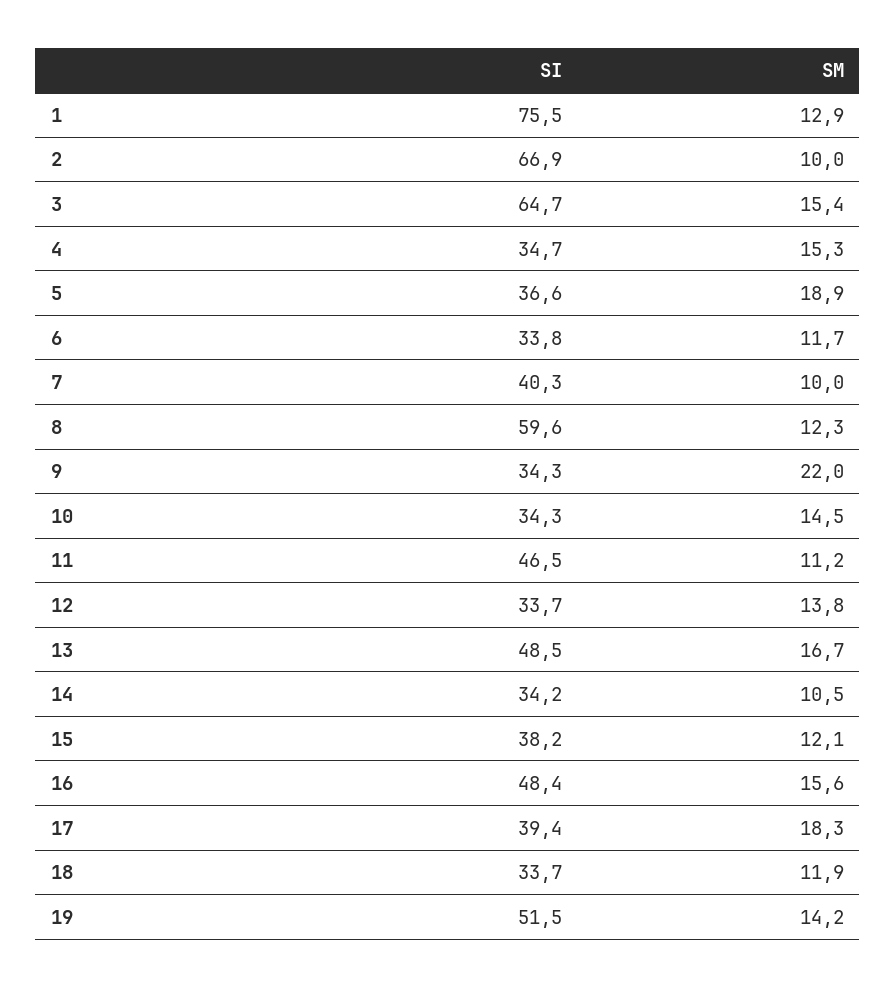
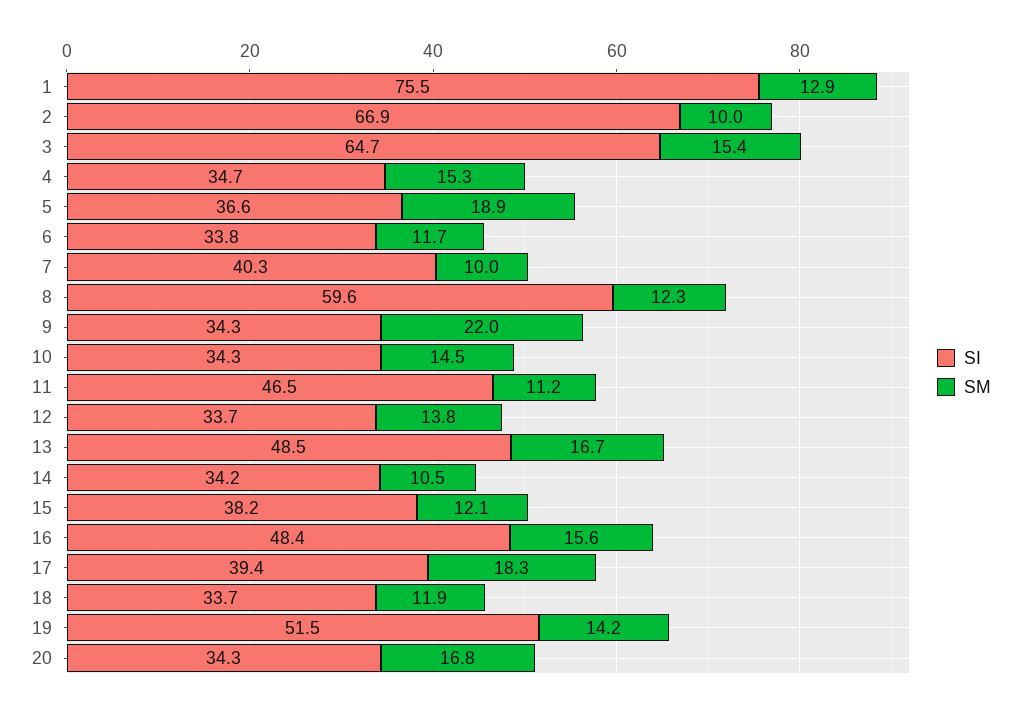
  {
    "SI": {
      "1": 75.5,
      "2": 66.9,
      "3": 64.7,
      "4": 34.7,
      "5": 36.6,
      "6": 33.8,
      "7": 40.3,
      "8": 59.6,
      "9": 34.3,
      "10": 34.3,
      "11": 46.5,
      "12": 33.7,
      "13": 48.5,
      "14": 34.2,
      "15": 38.2,
      "16": 48.4,
      "17": 39.4,
      "18": 33.7,
-     "19": 51.5
+     "19": 51.5,
+     "20": 34.3
    },
    "SM": {
      "1": 12.9,
      "2": 10,
      "3": 15.4,
      "4": 15.3,
      "5": 18.9,
      "6": 11.7,
      "7": 10,
      "8": 12.3,
      "9": 22,
      "10": 14.5,
      "11": 11.2,
      "12": 13.8,
      "13": 16.7,
      "14": 10.5,
      "15": 12.1,
      "16": 15.6,
      "17": 18.3,
      "18": 11.9,
-     "19": 14.2
+     "19": 14.2,
+     "20": 16.8
    }
  }

